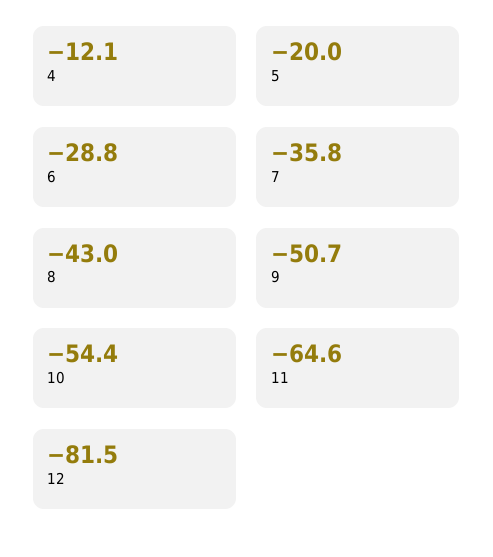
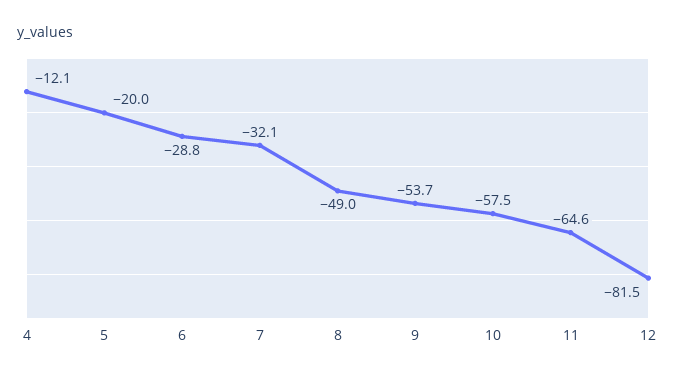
  {
    "4": -12.1,
    "5": -20,
    "6": -28.8,
-   "7": -35.8,
+   "7": -32.1,
-   "8": -43,
+   "8": -49,
-   "9": -50.7,
+   "9": -53.7,
-   "10": -54.4,
+   "10": -57.5,
    "11": -64.6,
    "12": -81.5
  }

